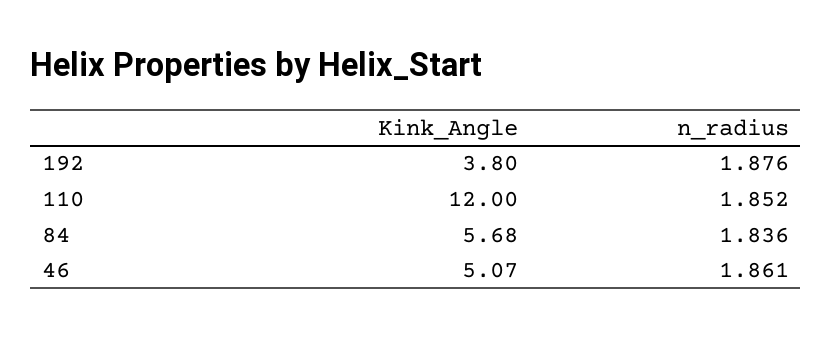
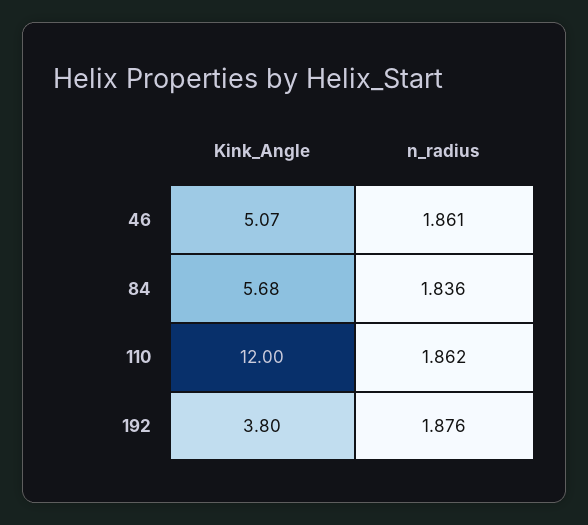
  {
    "Kink_Angle": {
      "192": 3.8,
      "110": 12,
      "84": 5.68,
      "46": 5.07
    },
    "n_radius": {
      "192": 1.876,
-     "110": 1.852,
+     "110": 1.862,
      "84": 1.836,
      "46": 1.861
    }
  }

